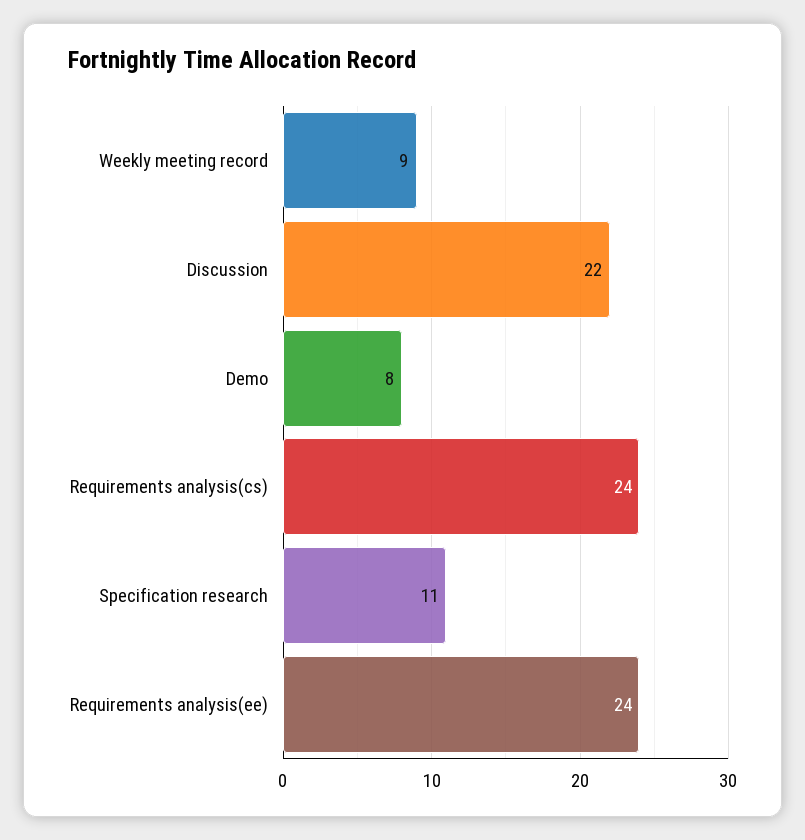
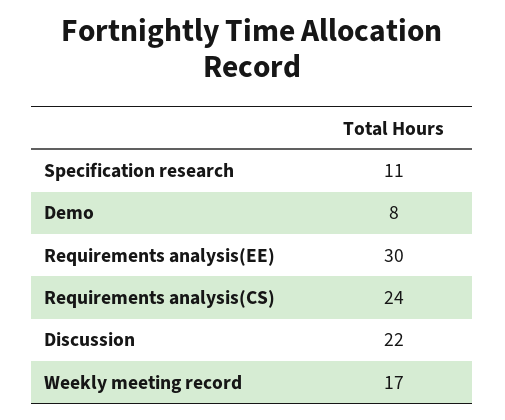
  {
-   "Weekly meeting record": 9,
+   "Weekly meeting record": 17,
    "Discussion": 22,
    "Demo": 8,
    "Requirements analysis(cs)": 24,
    "Specification research": 11,
-   "Requirements analysis(ee)": 24
+   "Requirements analysis(ee)": 30
  }

